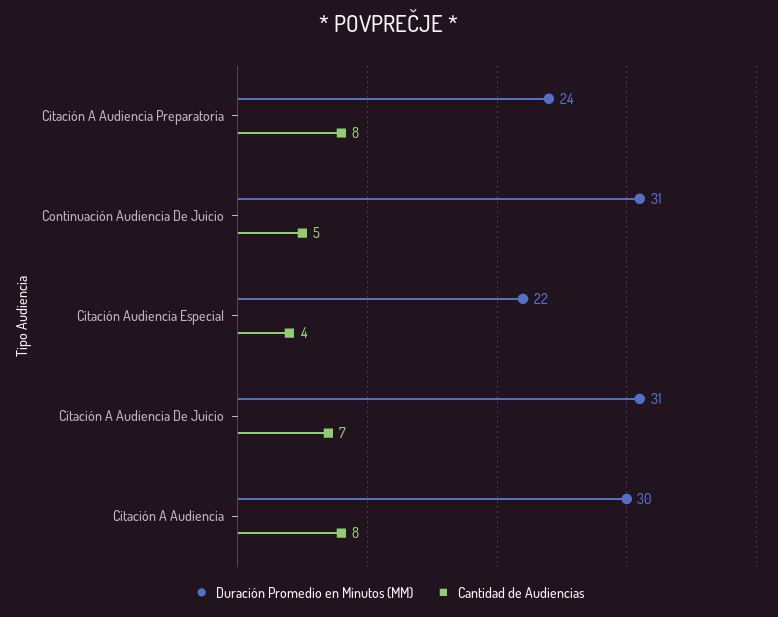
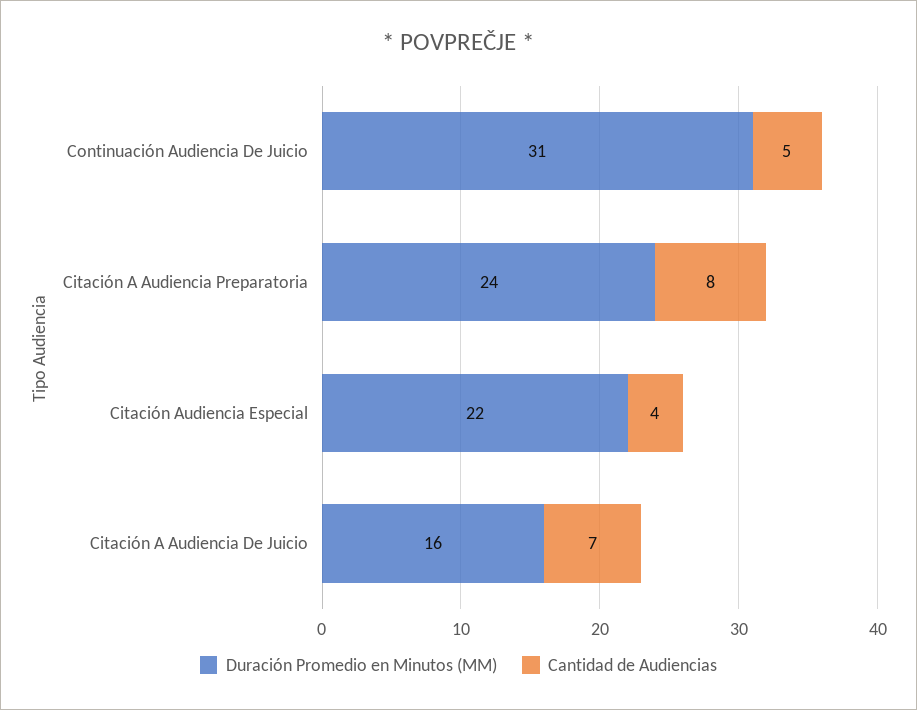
  {
    "Duración Promedio en Minutos (MM)": {
      "Citación A Audiencia Preparatoria": 24,
      "Continuación Audiencia De Juicio": 31,
      "Citación Audiencia Especial": 22,
-     "Citación A Audiencia De Juicio": 31,
+     "Citación A Audiencia De Juicio": 16
-     "Citación A Audiencia": 30
    },
    "Cantidad de Audiencias": {
      "Citación A Audiencia Preparatoria": 8,
      "Continuación Audiencia De Juicio": 5,
      "Citación Audiencia Especial": 4,
-     "Citación A Audiencia De Juicio": 7,
+     "Citación A Audiencia De Juicio": 7
-     "Citación A Audiencia": 8
    }
  }

